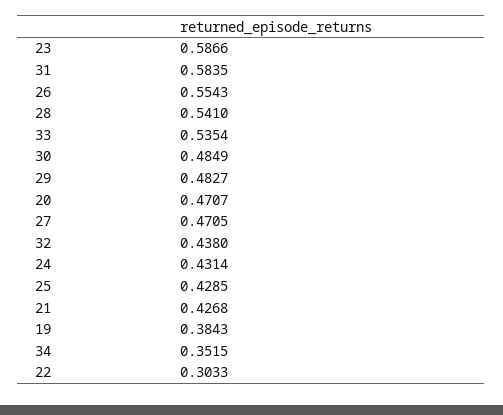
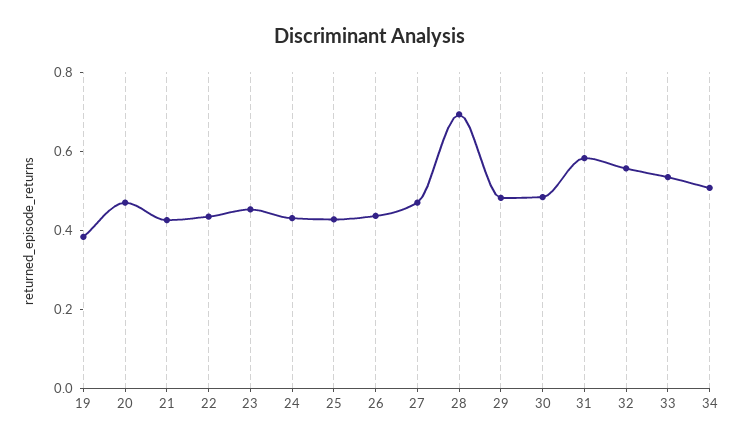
  {
-   "23": 0.5866,
+   "23": 0.45,
    "31": 0.5835,
-   "26": 0.5543,
+   "26": 0.45,
-   "28": 0.541,
+   "28": 0.7,
    "33": 0.5354,
    "30": 0.4849,
    "29": 0.4827,
    "20": 0.4707,
    "27": 0.4705,
-   "32": 0.438,
+   "32": 0.55,
    "24": 0.4314,
    "25": 0.4285,
    "21": 0.4268,
    "19": 0.3843,
-   "34": 0.3515,
+   "34": 0.5,
-   "22": 0.3033
+   "22": 0.45
  }

